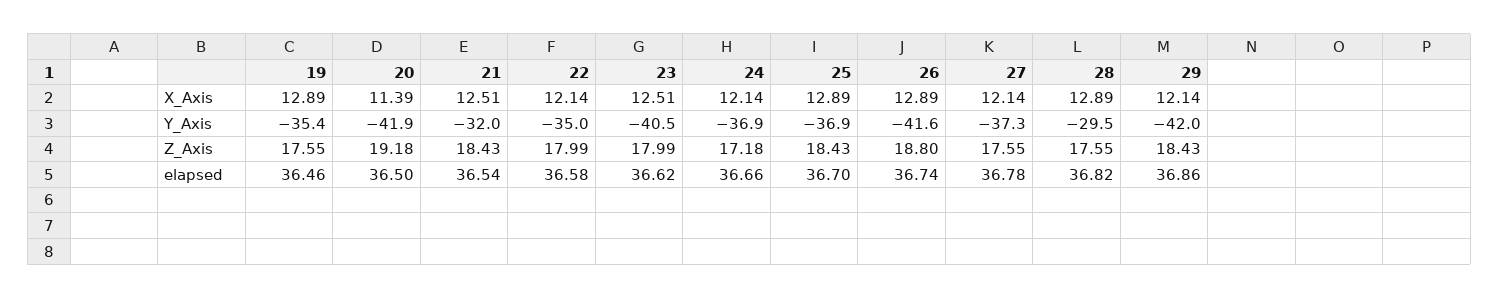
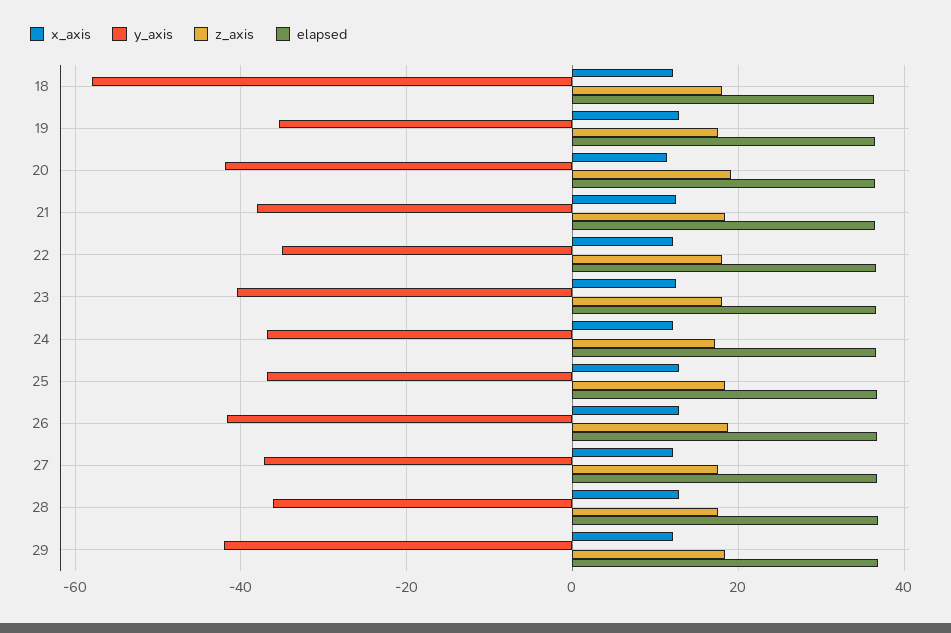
  {
    "X_Axis": {
      "19": 12.89,
      "20": 11.39,
      "21": 12.51,
      "22": 12.14,
      "23": 12.51,
      "24": 12.14,
      "25": 12.89,
      "26": 12.89,
      "27": 12.14,
      "28": 12.89,
-     "29": 12.14
+     "29": 12.14,
+     "18": 12
    },
    "Y_Axis": {
      "19": -35.4,
      "20": -41.9,
-     "21": -32,
+     "21": -38,
      "22": -35,
      "23": -40.5,
      "24": -36.9,
      "25": -36.9,
      "26": -41.6,
      "27": -37.3,
-     "28": -29.5,
+     "28": -36,
-     "29": -42
+     "29": -42,
+     "18": -58
    },
    "Z_Axis": {
      "19": 17.55,
      "20": 19.18,
      "21": 18.43,
      "22": 17.99,
      "23": 17.99,
      "24": 17.18,
      "25": 18.43,
      "26": 18.8,
      "27": 17.55,
      "28": 17.55,
-     "29": 18.43
+     "29": 18.43,
+     "18": 18
    },
    "elapsed": {
      "19": 36.46,
      "20": 36.5,
      "21": 36.54,
      "22": 36.58,
      "23": 36.62,
      "24": 36.66,
      "25": 36.7,
      "26": 36.74,
      "27": 36.78,
      "28": 36.82,
-     "29": 36.86
+     "29": 36.86,
+     "18": 36
    }
  }

